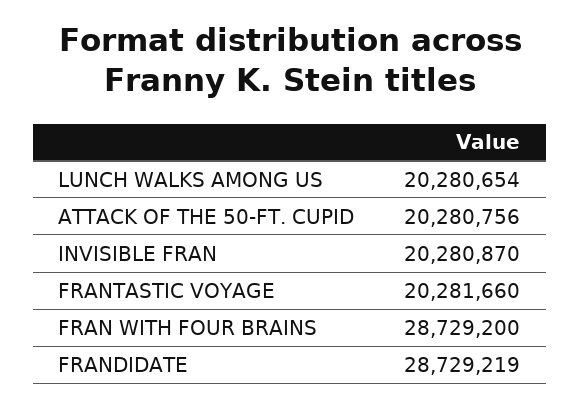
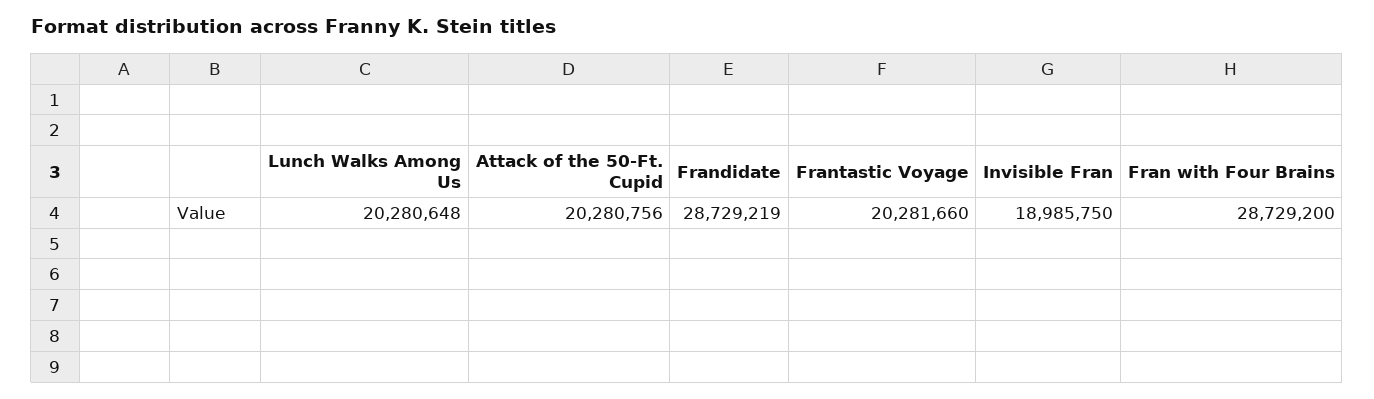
  {
-   "LUNCH WALKS AMONG US": 20280654,
+   "LUNCH WALKS AMONG US": 20280648,
    "ATTACK OF THE 50-FT. CUPID": 20280756,
-   "INVISIBLE FRAN": 20280870,
+   "INVISIBLE FRAN": 18985750,
    "FRANTASTIC VOYAGE": 20281660,
    "FRAN WITH FOUR BRAINS": 28729200,
    "FRANDIDATE": 28729219
  }

